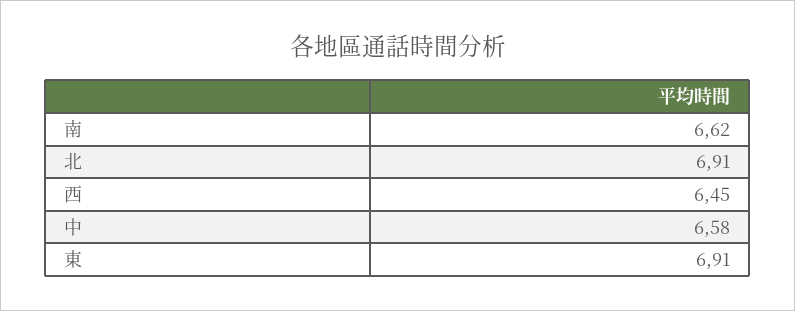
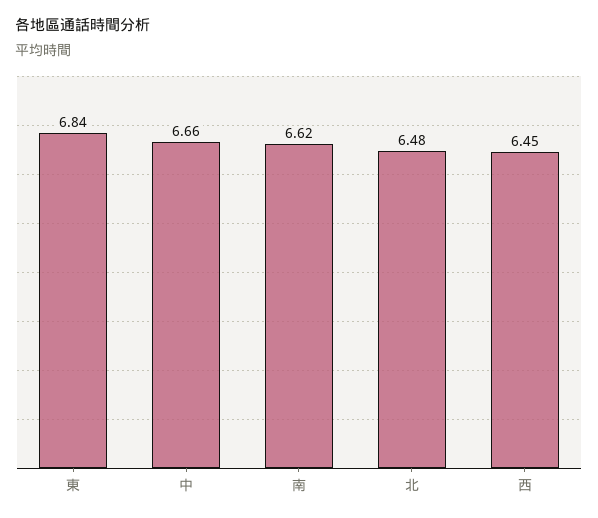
  {
    "南": 6.62,
-   "北": 6.91,
+   "北": 6.48,
    "西": 6.45,
-   "中": 6.58,
+   "中": 6.66,
-   "東": 6.91
+   "東": 6.84
  }

